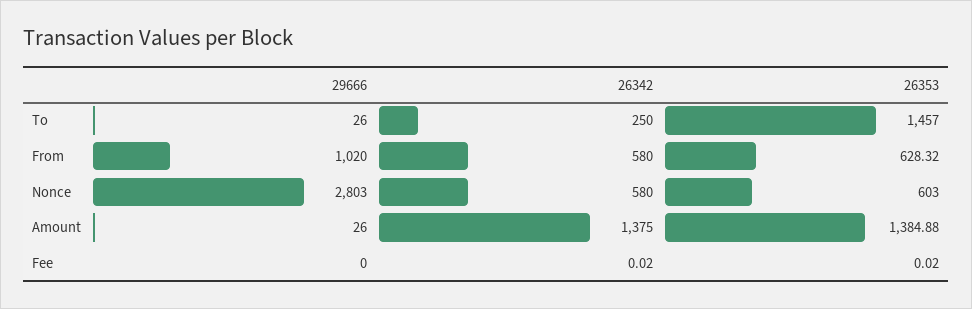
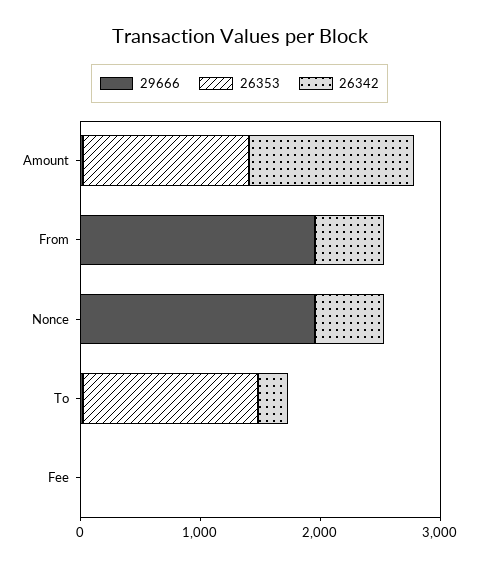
  {
    "29666": {
      "To": 26,
-     "From": 1020,
+     "From": 2000,
-     "Nonce": 2803,
+     "Nonce": 2000,
      "Amount": 26,
      "Fee": 0
    },
    "26342": {
      "To": 250,
      "From": 580,
      "Nonce": 580,
      "Amount": 1375,
      "Fee": 0.02
    },
    "26353": {
      "To": 1457,
-     "From": 628.32,
+     "From": 0,
-     "Nonce": 603,
+     "Nonce": 0,
      "Amount": 1384.88,
      "Fee": 0.02
    }
  }

